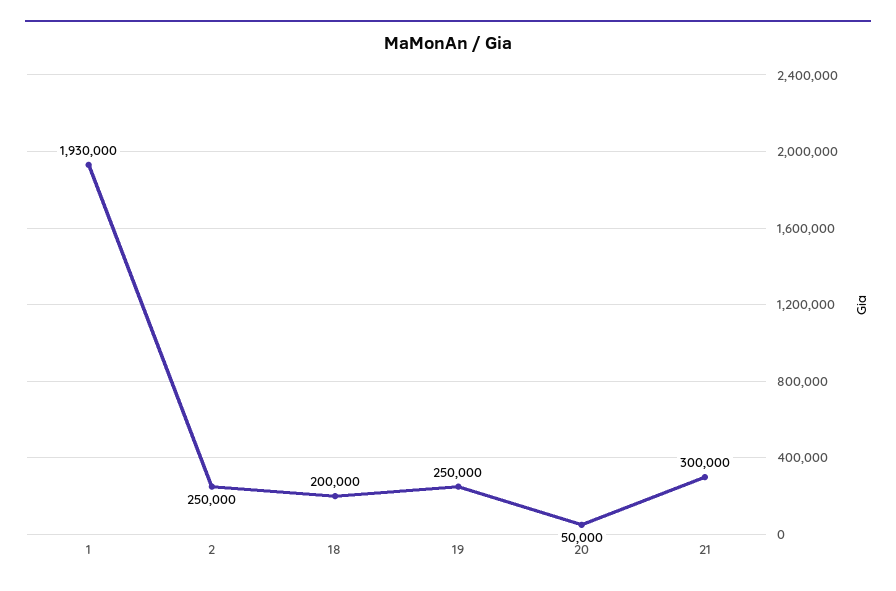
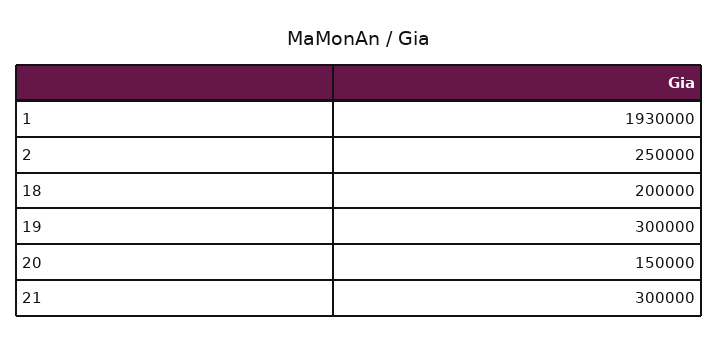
  {
    "1": 1930000,
    "2": 250000,
    "18": 200000,
-   "19": 250000,
+   "19": 300000,
-   "20": 50000,
+   "20": 150000,
    "21": 300000
  }

